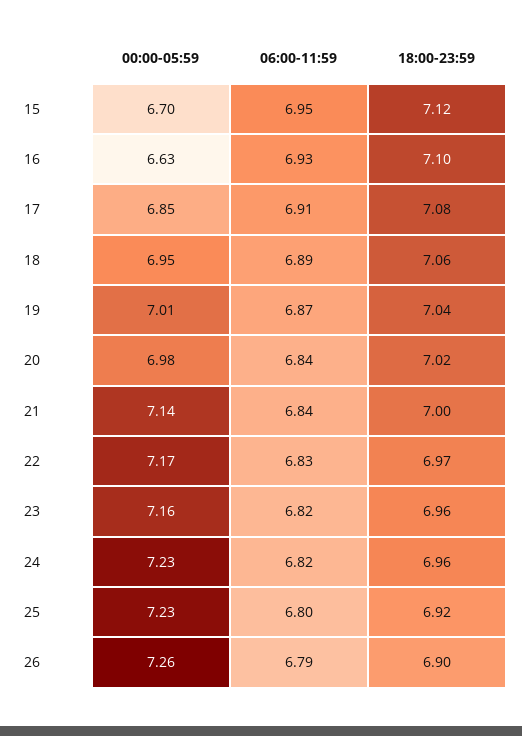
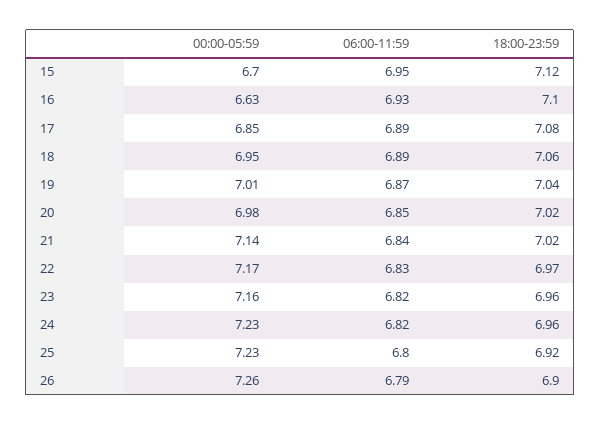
  {
    "00:00-05:59": {
      "15": 6.7,
      "16": 6.63,
      "17": 6.85,
      "18": 6.95,
      "19": 7.01,
      "20": 6.98,
      "21": 7.14,
      "22": 7.17,
      "23": 7.16,
      "24": 7.23,
      "25": 7.23,
      "26": 7.26
    },
    "06:00-11:59": {
      "15": 6.95,
      "16": 6.93,
-     "17": 6.91,
+     "17": 6.89,
      "18": 6.89,
      "19": 6.87,
-     "20": 6.84,
+     "20": 6.85,
      "21": 6.84,
      "22": 6.83,
      "23": 6.82,
      "24": 6.82,
      "25": 6.8,
      "26": 6.79
    },
    "18:00-23:59": {
      "15": 7.12,
      "16": 7.1,
      "17": 7.08,
      "18": 7.06,
      "19": 7.04,
      "20": 7.02,
-     "21": 7,
+     "21": 7.02,
      "22": 6.97,
      "23": 6.96,
      "24": 6.96,
      "25": 6.92,
      "26": 6.9
    }
  }

